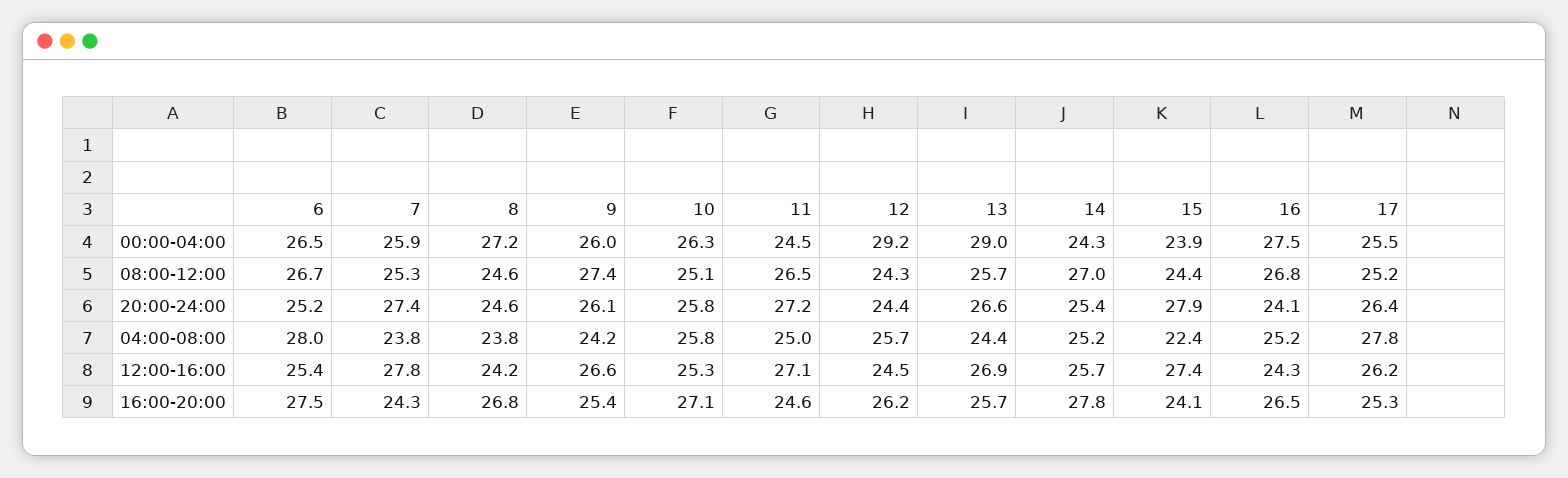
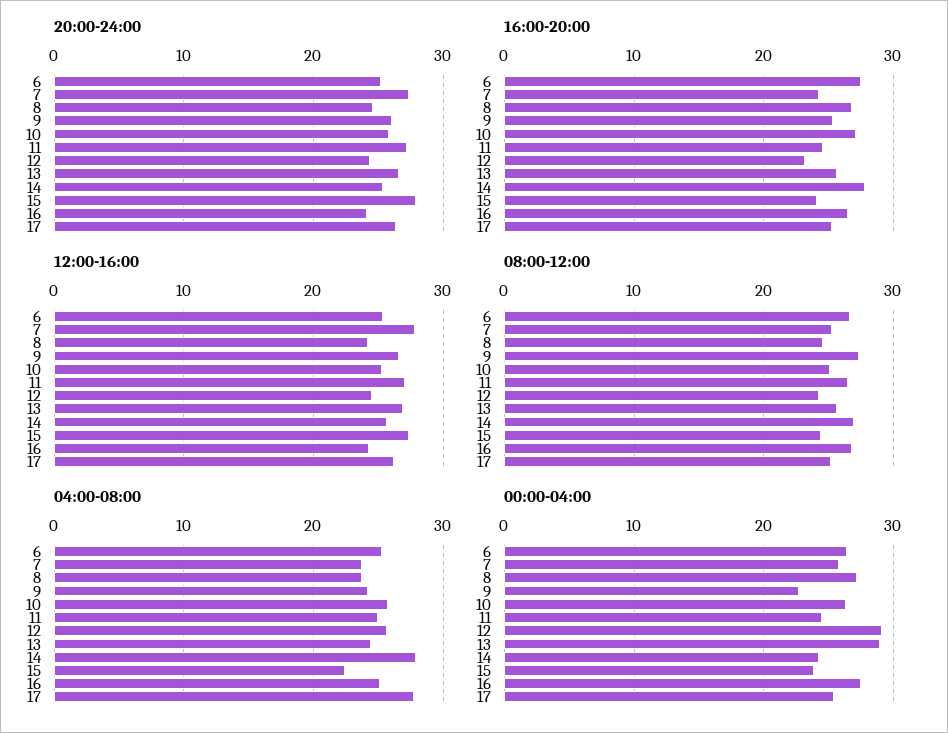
  {
    "00:00-04:00": {
      "6": 26.5,
      "7": 25.9,
      "8": 27.2,
-     "9": 26,
+     "9": 23,
      "10": 26.3,
      "11": 24.5,
      "12": 29.2,
      "13": 29,
      "14": 24.3,
      "15": 23.9,
      "16": 27.5,
      "17": 25.5
    },
    "08:00-12:00": {
      "6": 26.7,
      "7": 25.3,
      "8": 24.6,
      "9": 27.4,
      "10": 25.1,
      "11": 26.5,
      "12": 24.3,
      "13": 25.7,
      "14": 27,
      "15": 24.4,
      "16": 26.8,
      "17": 25.2
    },
    "20:00-24:00": {
      "6": 25.2,
      "7": 27.4,
      "8": 24.6,
      "9": 26.1,
      "10": 25.8,
      "11": 27.2,
      "12": 24.4,
      "13": 26.6,
      "14": 25.4,
      "15": 27.9,
      "16": 24.1,
      "17": 26.4
    },
    "04:00-08:00": {
-     "6": 28,
+     "6": 25,
      "7": 23.8,
      "8": 23.8,
      "9": 24.2,
      "10": 25.8,
      "11": 25,
      "12": 25.7,
      "13": 24.4,
-     "14": 25.2,
+     "14": 28,
      "15": 22.4,
      "16": 25.2,
      "17": 27.8
    },
    "12:00-16:00": {
      "6": 25.4,
      "7": 27.8,
      "8": 24.2,
      "9": 26.6,
      "10": 25.3,
      "11": 27.1,
      "12": 24.5,
      "13": 26.9,
      "14": 25.7,
      "15": 27.4,
      "16": 24.3,
      "17": 26.2
    },
    "16:00-20:00": {
      "6": 27.5,
      "7": 24.3,
      "8": 26.8,
      "9": 25.4,
      "10": 27.1,
      "11": 24.6,
-     "12": 26.2,
+     "12": 23,
      "13": 25.7,
      "14": 27.8,
      "15": 24.1,
      "16": 26.5,
      "17": 25.3
    }
  }

